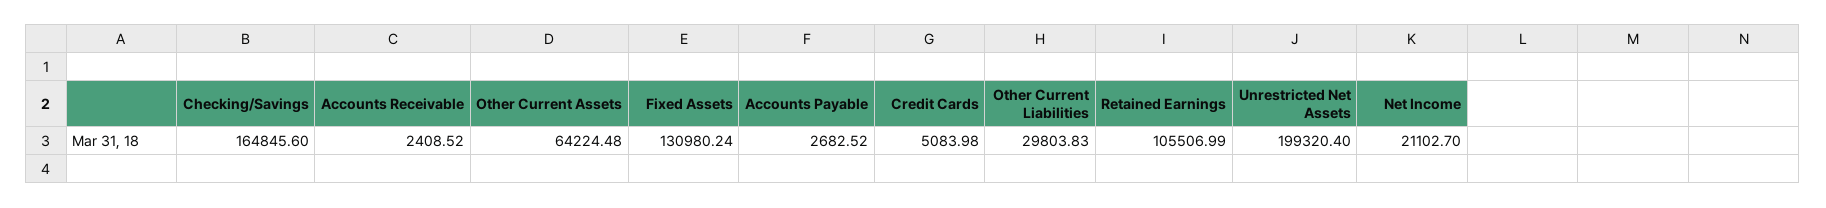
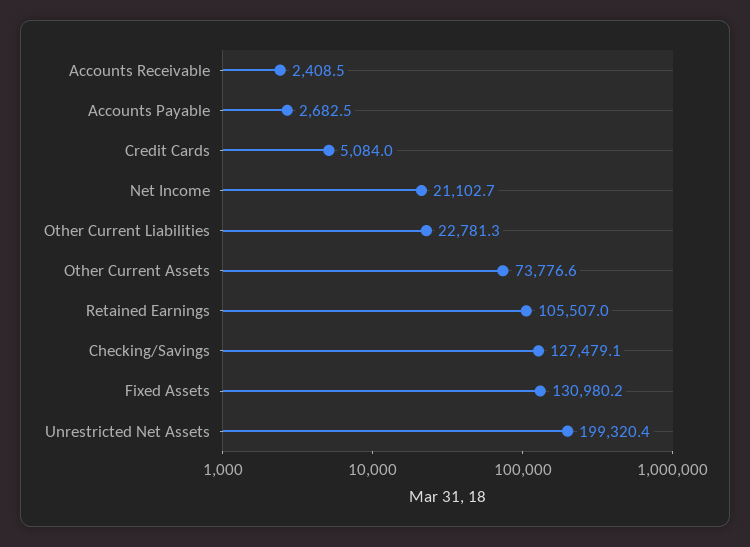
  {
-   "Checking/Savings": 164845.6,
+   "Checking/Savings": 127479.1,
    "Accounts Receivable": 2408.52,
-   "Other Current Assets": 64224.48,
+   "Other Current Assets": 73776.6,
    "Fixed Assets": 130980.24,
    "Accounts Payable": 2682.52,
    "Credit Cards": 5083.98,
-   "Other Current Liabilities": 29803.83,
+   "Other Current Liabilities": 22781.3,
    "Retained Earnings": 105506.99,
    "Unrestricted Net Assets": 199320.4,
    "Net Income": 21102.7
  }

